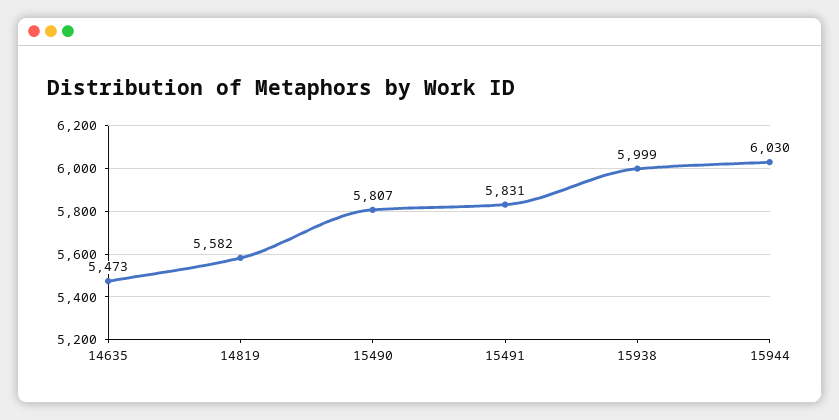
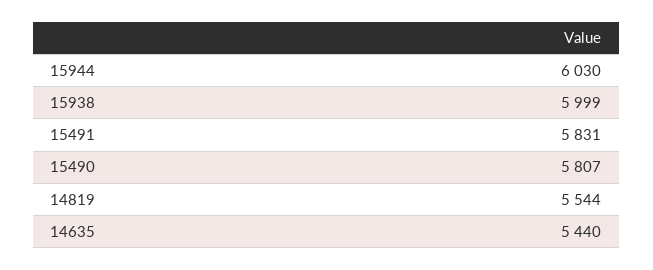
  {
-   "14635": 5473,
+   "14635": 5440,
-   "14819": 5582,
+   "14819": 5544,
    "15490": 5807,
    "15491": 5831,
    "15938": 5999,
    "15944": 6030
  }

